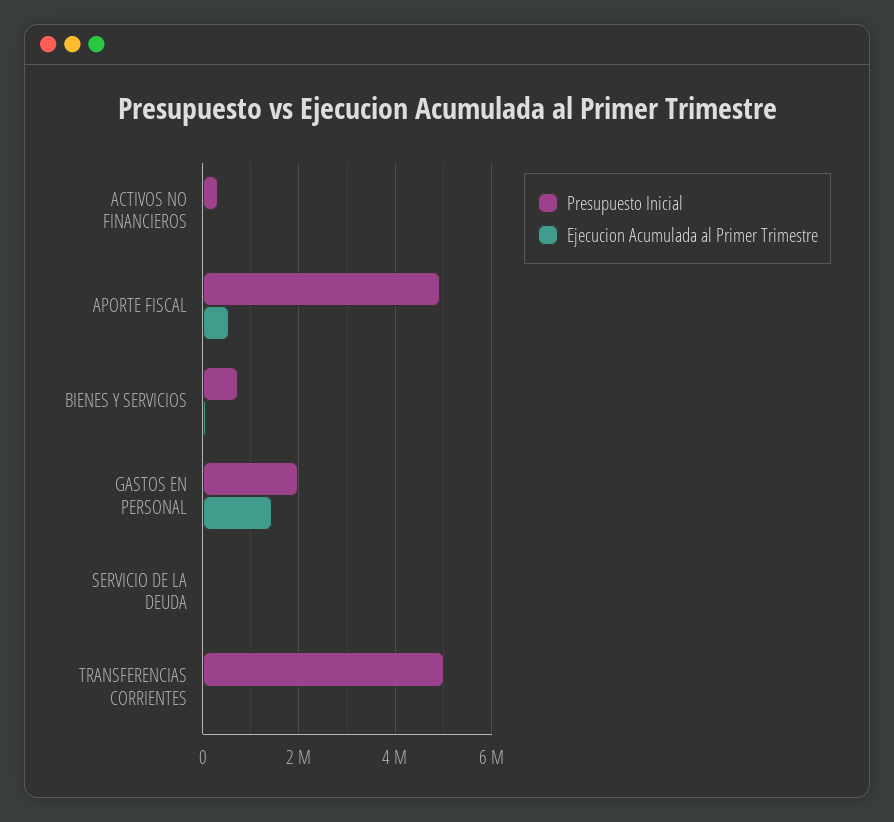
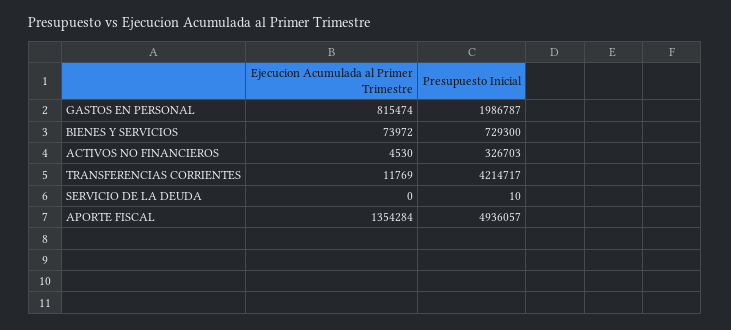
  {
    "Presupuesto Inicial": {
      "ACTIVOS NO FINANCIEROS": 326703,
      "APORTE FISCAL": 4936057,
      "BIENES Y SERVICIOS": 729300,
      "GASTOS EN PERSONAL": 1986787,
      "SERVICIO DE LA DEUDA": 10,
-     "TRANSFERENCIAS CORRIENTES": 5000000
+     "TRANSFERENCIAS CORRIENTES": 4214717
    },
    "Ejecucion Acumulada al Primer Trimestre": {
      "ACTIVOS NO FINANCIEROS": 4530,
-     "APORTE FISCAL": 600000,
+     "APORTE FISCAL": 1354284,
      "BIENES Y SERVICIOS": 73972,
-     "GASTOS EN PERSONAL": 1400000,
+     "GASTOS EN PERSONAL": 815474,
      "SERVICIO DE LA DEUDA": 0,
      "TRANSFERENCIAS CORRIENTES": 11769
    }
  }

